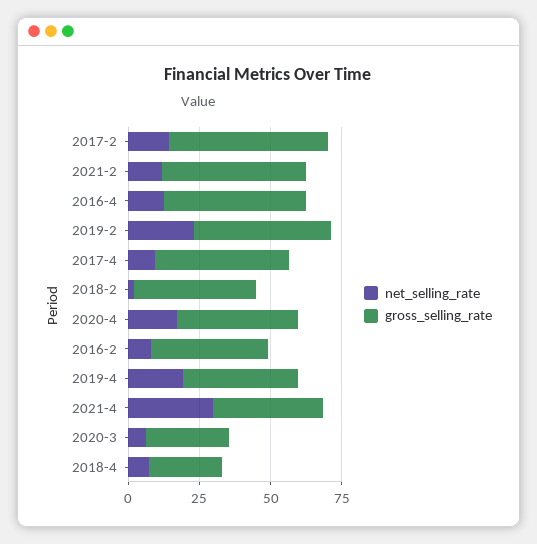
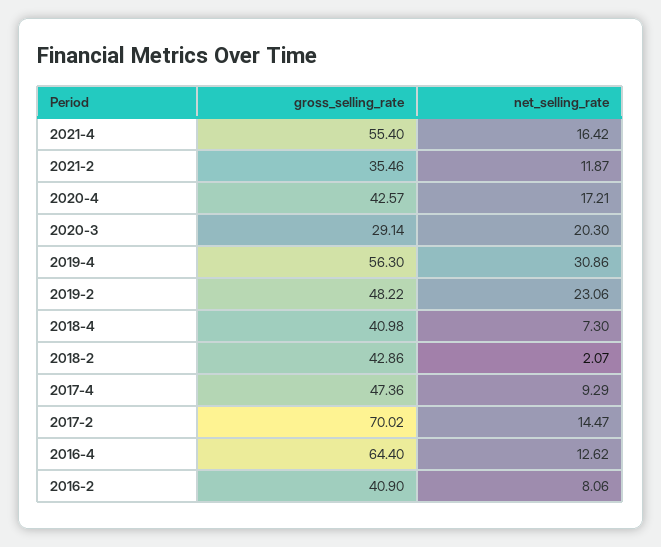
  {
    "net_selling_rate": {
      "2017-2": 14.47,
      "2021-2": 11.87,
      "2016-4": 12.62,
      "2019-2": 23.06,
      "2017-4": 9.29,
      "2018-2": 2.07,
      "2020-4": 17.21,
      "2016-2": 8.06,
-     "2019-4": 20,
+     "2019-4": 30.86,
-     "2021-4": 30,
+     "2021-4": 16.42,
-     "2020-3": 5,
+     "2020-3": 20.3,
      "2018-4": 7.3
    },
    "gross_selling_rate": {
-     "2017-2": 55,
+     "2017-2": 70.02,
-     "2021-2": 50,
+     "2021-2": 35.46,
-     "2016-4": 50,
+     "2016-4": 64.4,
      "2019-2": 48.22,
      "2017-4": 47.36,
      "2018-2": 42.86,
      "2020-4": 42.57,
      "2016-2": 40.9,
-     "2019-4": 40,
+     "2019-4": 56.3,
-     "2021-4": 40,
+     "2021-4": 55.4,
      "2020-3": 29.14,
-     "2018-4": 25
+     "2018-4": 40.98
    }
  }

